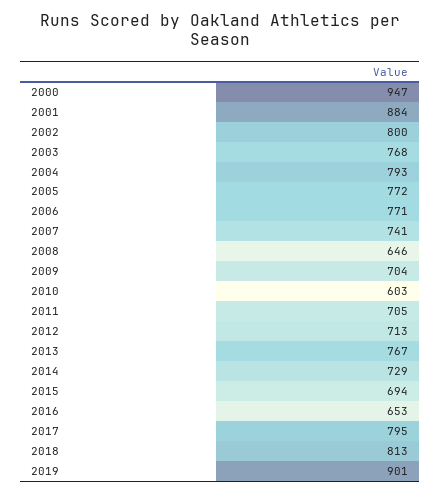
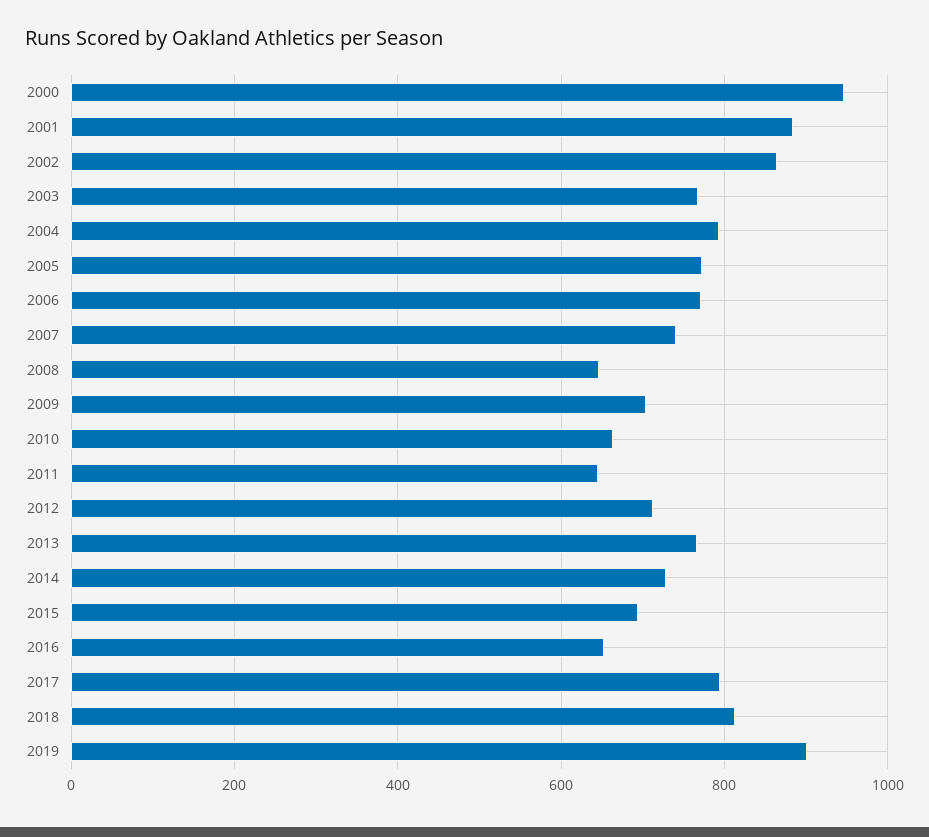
  {
    "2000": 947,
    "2001": 884,
-   "2002": 800,
+   "2002": 860,
    "2003": 768,
    "2004": 793,
    "2005": 772,
    "2006": 771,
    "2007": 741,
    "2008": 646,
    "2009": 704,
-   "2010": 603,
+   "2010": 660,
-   "2011": 705,
+   "2011": 640,
    "2012": 713,
    "2013": 767,
    "2014": 729,
    "2015": 694,
    "2016": 653,
    "2017": 795,
    "2018": 813,
    "2019": 901
  }

